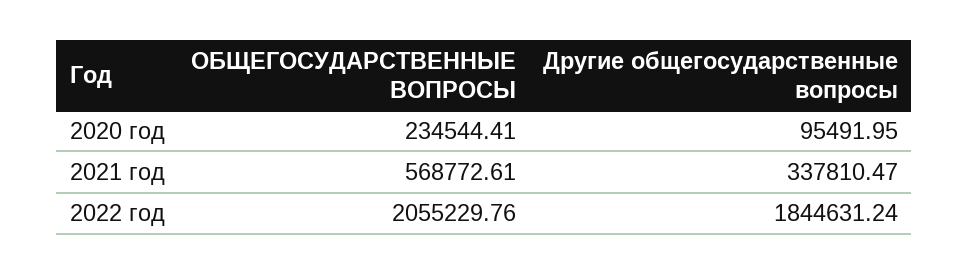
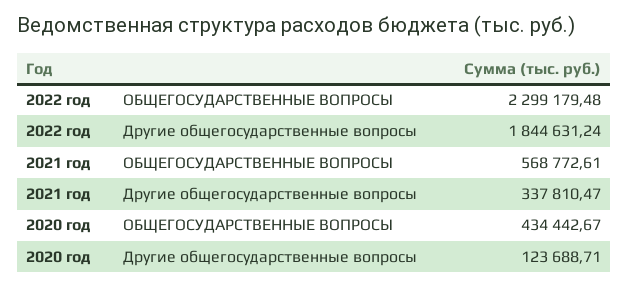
  {
    "ОБЩЕГОСУДАРСТВЕННЫЕ ВОПРОСЫ": {
-     "2020 год": 234544.41,
+     "2020 год": 434442.67,
      "2021 год": 568772.61,
-     "2022 год": 2055229.76
+     "2022 год": 2299179.48
    },
    "Другие общегосударственные вопросы": {
-     "2020 год": 95491.95,
+     "2020 год": 123688.71,
      "2021 год": 337810.47,
      "2022 год": 1844631.24
    }
  }

